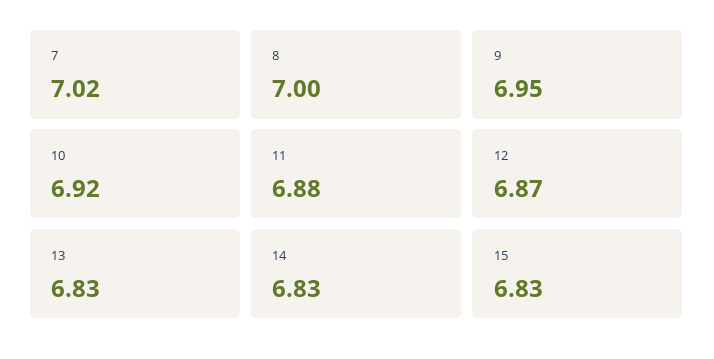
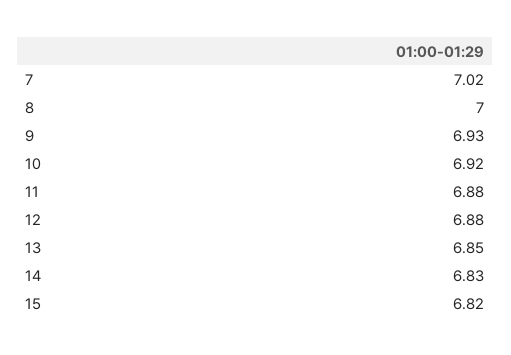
  {
    "7": 7.02,
    "8": 7,
-   "9": 6.95,
+   "9": 6.93,
    "10": 6.92,
    "11": 6.88,
-   "12": 6.87,
+   "12": 6.88,
-   "13": 6.83,
+   "13": 6.85,
    "14": 6.83,
-   "15": 6.83
+   "15": 6.82
  }

